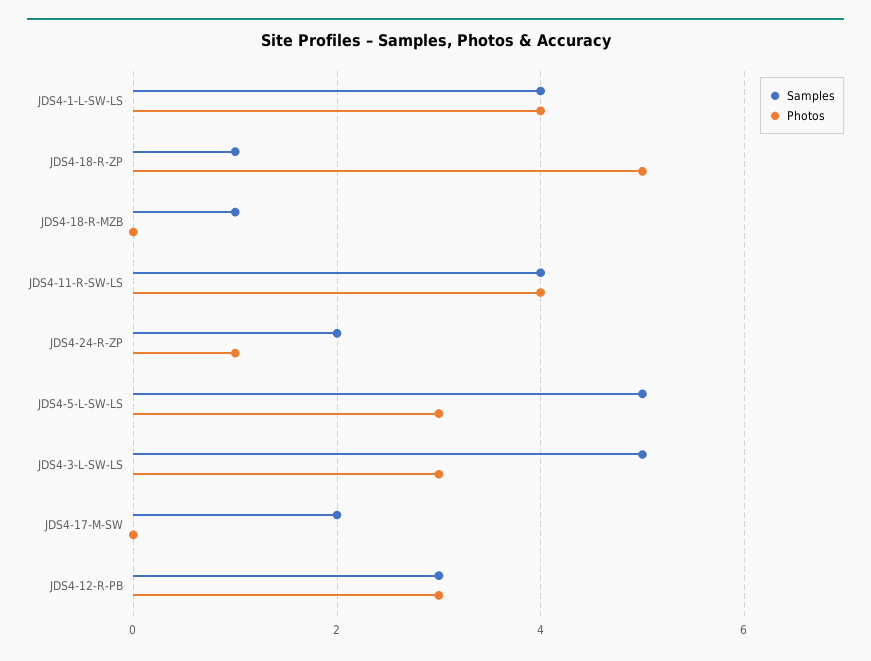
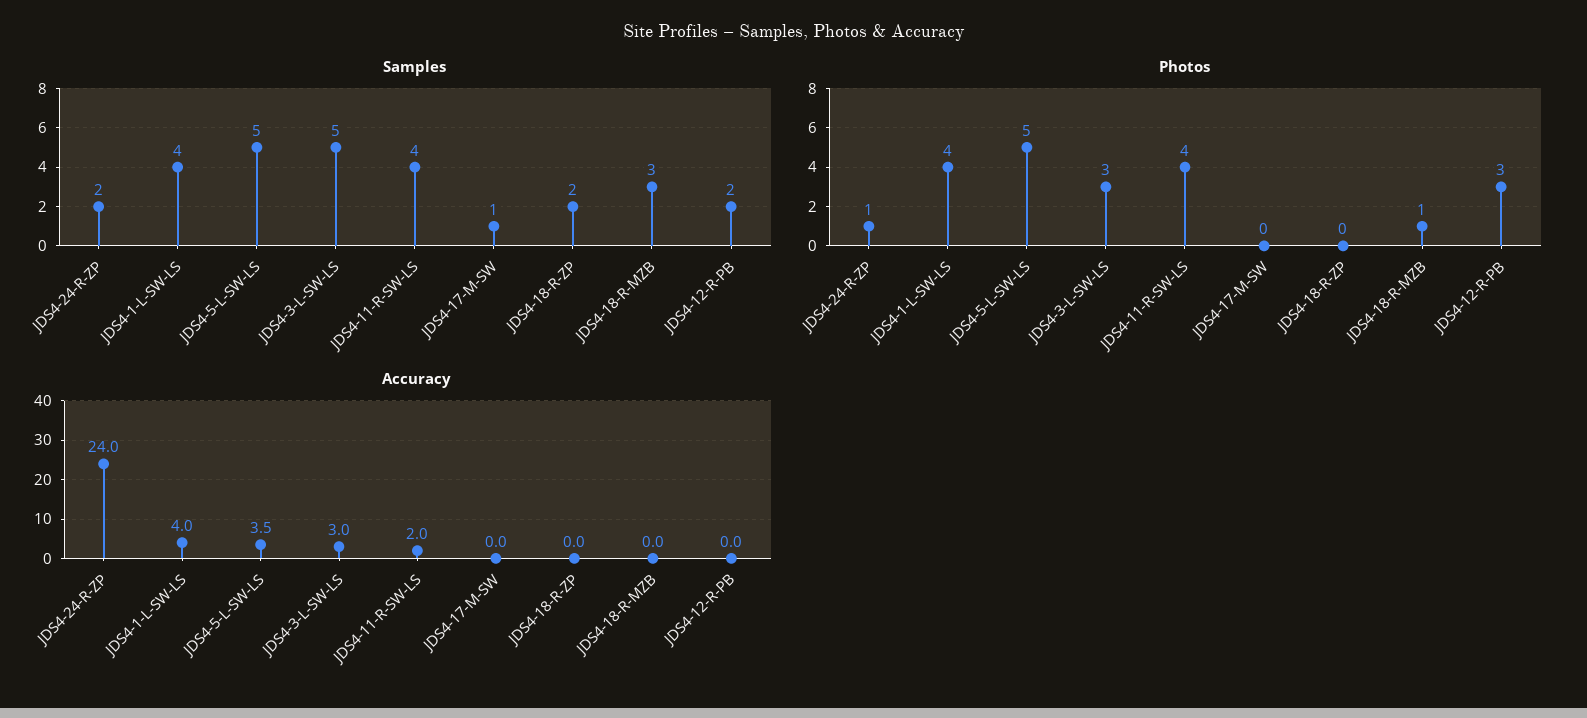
  {
    "Samples": {
      "JDS4-1-L-SW-LS": 4,
-     "JDS4-18-R-ZP": 1,
+     "JDS4-18-R-ZP": 2,
-     "JDS4-18-R-MZB": 1,
+     "JDS4-18-R-MZB": 3,
      "JDS4-11-R-SW-LS": 4,
      "JDS4-24-R-ZP": 2,
      "JDS4-5-L-SW-LS": 5,
      "JDS4-3-L-SW-LS": 5,
-     "JDS4-17-M-SW": 2,
+     "JDS4-17-M-SW": 1,
-     "JDS4-12-R-PB": 3
+     "JDS4-12-R-PB": 2
    },
    "Photos": {
      "JDS4-1-L-SW-LS": 4,
-     "JDS4-18-R-ZP": 5,
+     "JDS4-18-R-ZP": 0,
-     "JDS4-18-R-MZB": 0,
+     "JDS4-18-R-MZB": 1,
      "JDS4-11-R-SW-LS": 4,
      "JDS4-24-R-ZP": 1,
-     "JDS4-5-L-SW-LS": 3,
+     "JDS4-5-L-SW-LS": 5,
      "JDS4-3-L-SW-LS": 3,
      "JDS4-17-M-SW": 0,
      "JDS4-12-R-PB": 3
-   }
+   },
+   "Accuracy": {
+     "JDS4-24-R-ZP": 24,
+     "JDS4-1-L-SW-LS": 4,
+     "JDS4-5-L-SW-LS": 3.5,
+     "JDS4-3-L-SW-LS": 3,
+     "JDS4-11-R-SW-LS": 2,
+     "JDS4-17-M-SW": 0,
+     "JDS4-18-R-ZP": 0,
+     "JDS4-18-R-MZB": 0,
+     "JDS4-12-R-PB": 0
+   }
  }

